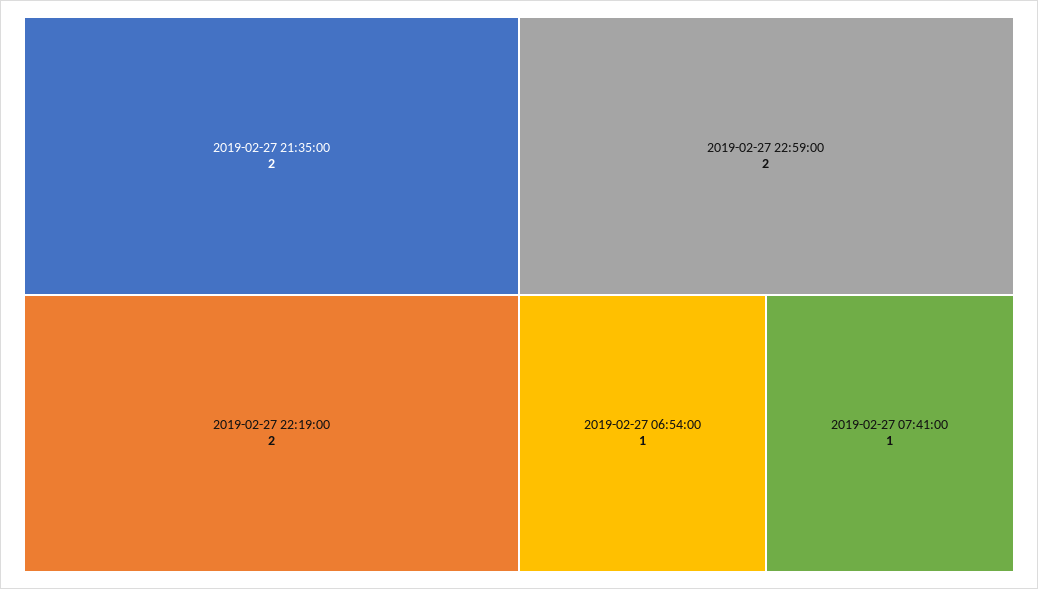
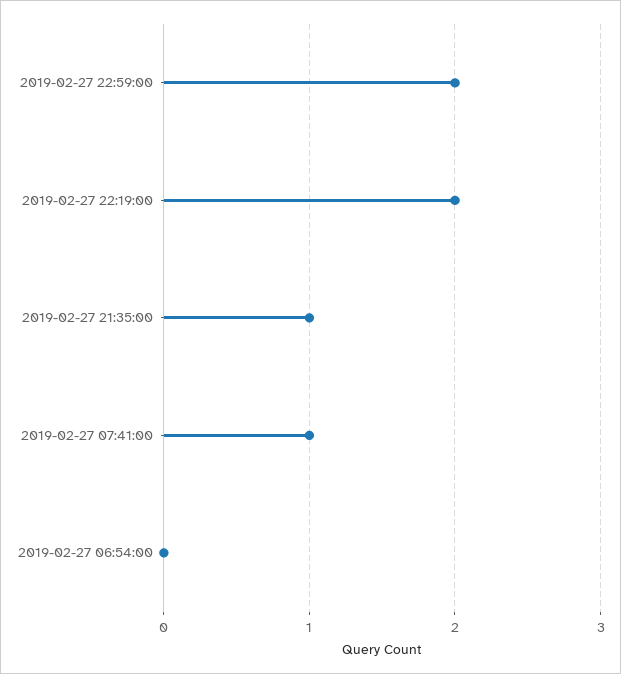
  {
-   "2019-02-27 21:35:00": 2,
+   "2019-02-27 21:35:00": 1,
    "2019-02-27 22:19:00": 2,
    "2019-02-27 22:59:00": 2,
-   "2019-02-27 06:54:00": 1,
+   "2019-02-27 06:54:00": 0,
    "2019-02-27 07:41:00": 1
  }

